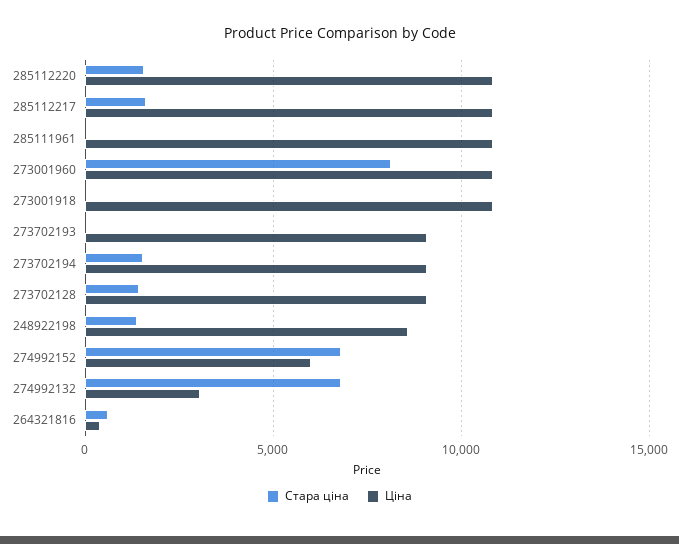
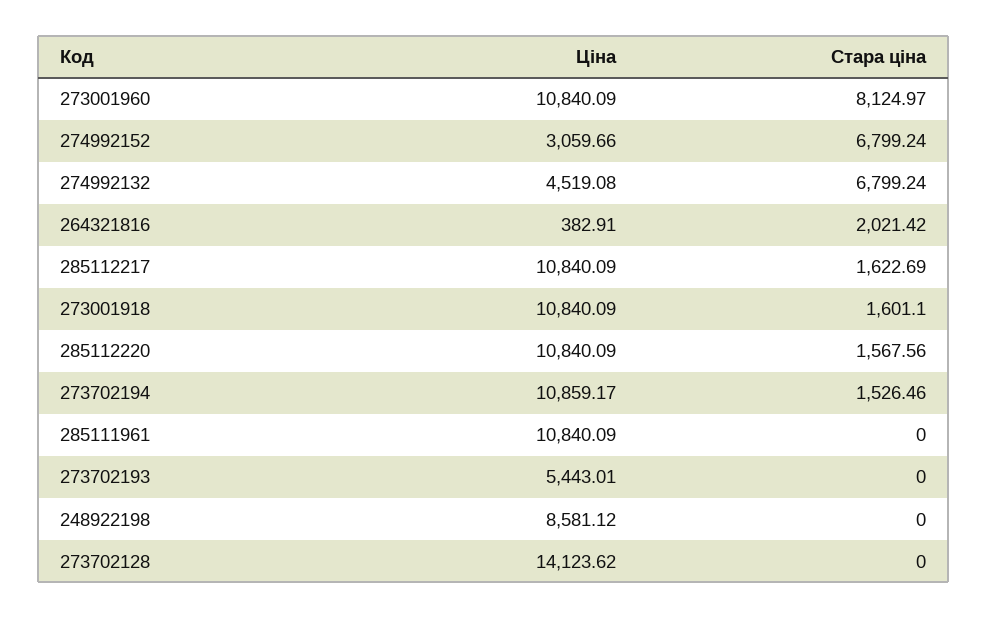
  {
    "Стара ціна": {
      "285112220": 1567.56,
      "285112217": 1622.69,
      "285111961": 0,
      "273001960": 8124.97,
-     "273001918": 0,
+     "273001918": 1601.1,
      "273702193": 0,
      "273702194": 1526.46,
-     "273702128": 1500,
+     "273702128": 0,
-     "248922198": 1500,
+     "248922198": 0,
      "274992152": 6799.24,
      "274992132": 6799.24,
-     "264321816": 500
+     "264321816": 2021.42
    },
    "Ціна": {
      "285112220": 10840.09,
      "285112217": 10840.09,
      "285111961": 10840.09,
      "273001960": 10840.09,
      "273001918": 10840.09,
-     "273702193": 9000,
+     "273702193": 5443.01,
-     "273702194": 9000,
+     "273702194": 10859.17,
-     "273702128": 9000,
+     "273702128": 14123.62,
      "248922198": 8581.12,
-     "274992152": 6000,
+     "274992152": 3059.66,
-     "274992132": 3000,
+     "274992132": 4519.08,
      "264321816": 382.91
    }
  }

